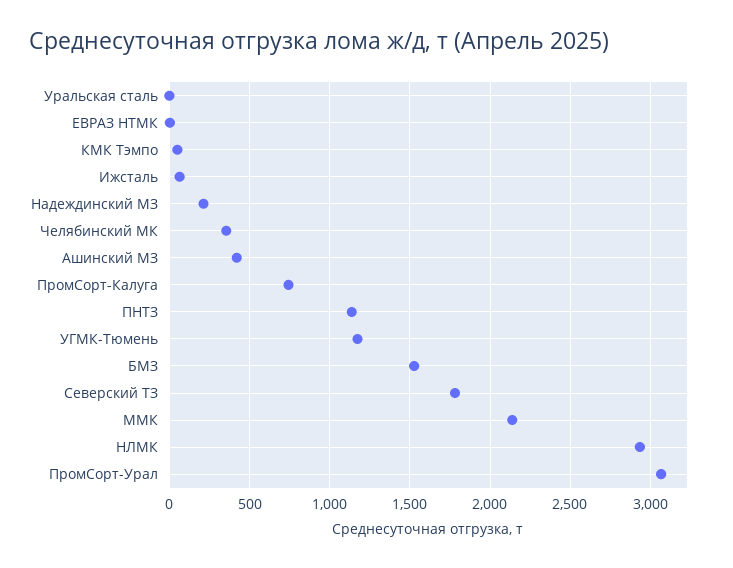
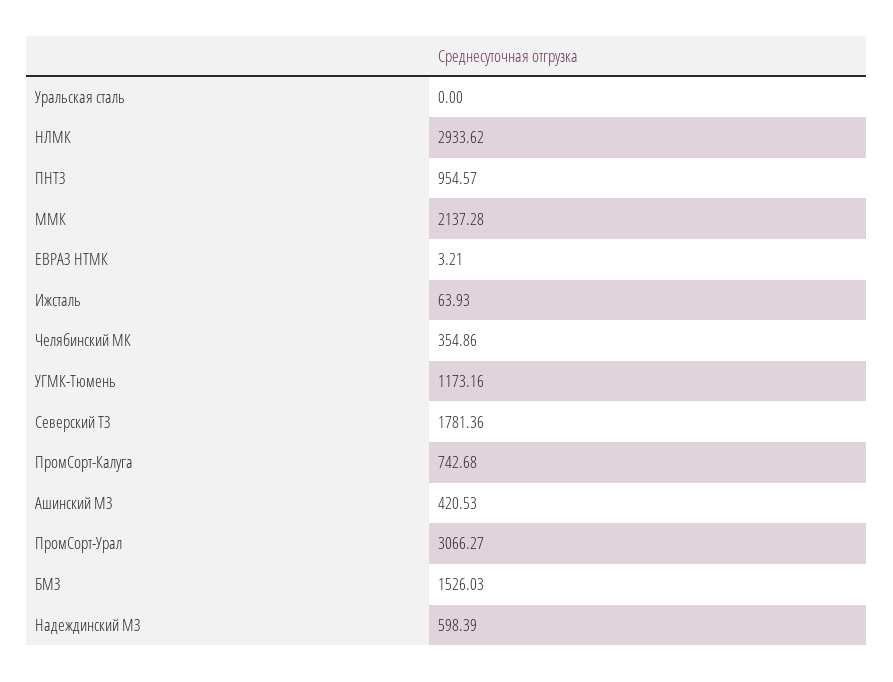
  {
    "Уральская сталь": 0,
    "ЕВРАЗ НТМК": 3.21,
-   "КМК Тэмпо": 50,
    "Ижсталь": 63.93,
-   "Надеждинский МЗ": 200,
+   "Надеждинский МЗ": 598.39,
    "Челябинский МК": 354.86,
    "Ашинский МЗ": 420.53,
    "ПромСорт-Калуга": 742.68,
-   "ПНТЗ": 1150,
+   "ПНТЗ": 954.57,
    "УГМК-Тюмень": 1173.16,
    "БМЗ": 1526.03,
    "Северский ТЗ": 1781.36,
    "ММК": 2137.28,
    "НЛМК": 2933.62,
    "ПромСорт-Урал": 3066.27
  }

